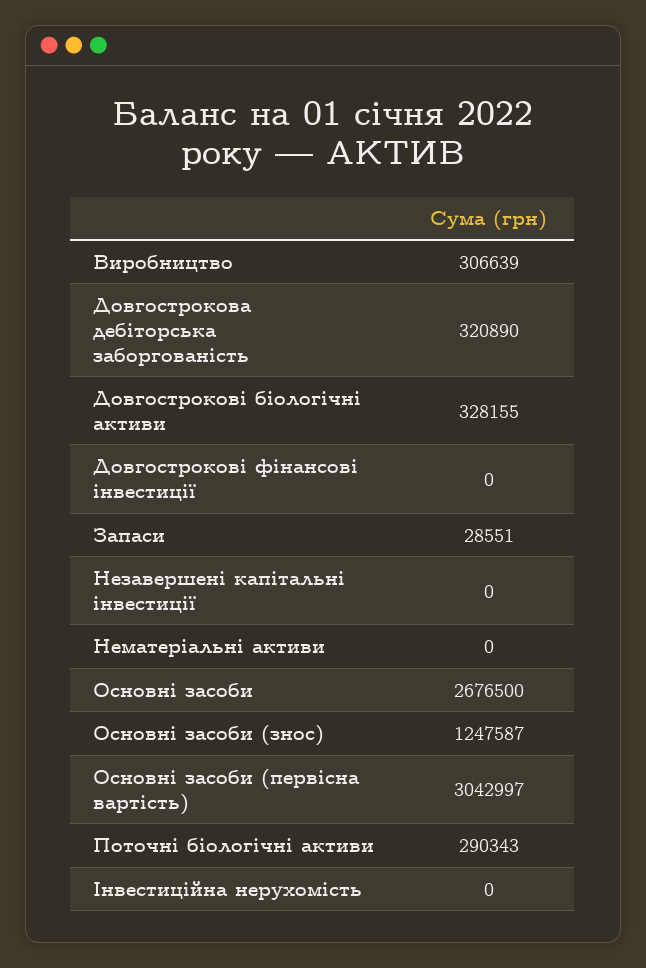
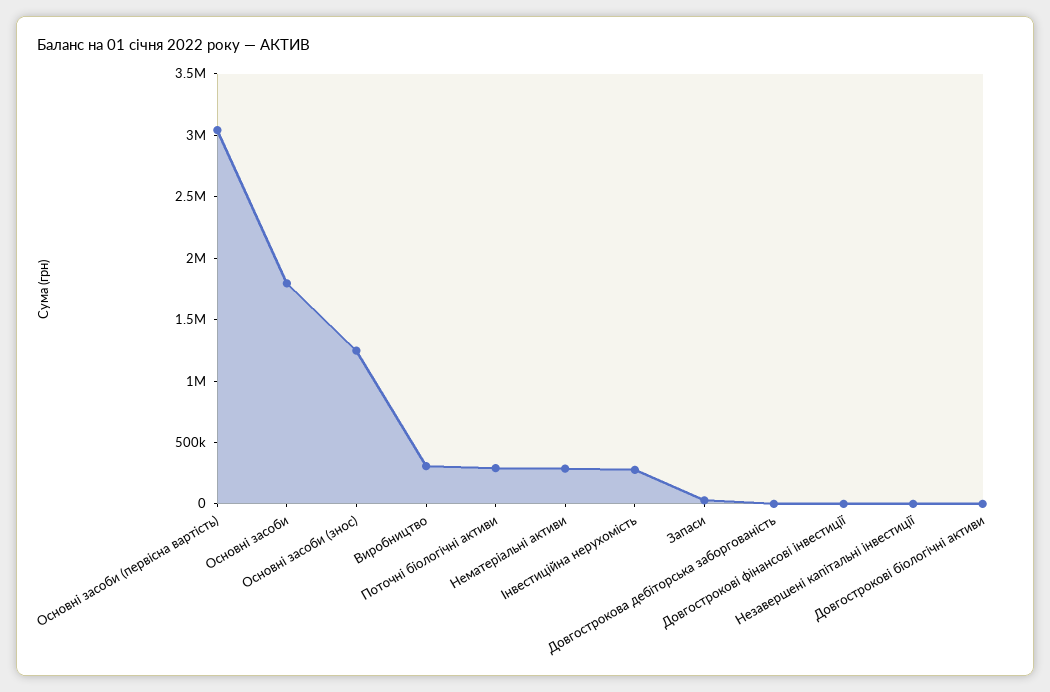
  {
    "Виробництво": 306639,
-   "Довгострокова дебіторська заборгованість": 320890,
+   "Довгострокова дебіторська заборгованість": 0,
-   "Довгострокові біологічні активи": 328155,
+   "Довгострокові біологічні активи": 0,
    "Довгострокові фінансові інвестиції": 0,
    "Запаси": 28551,
    "Незавершені капітальні інвестиції": 0,
-   "Нематеріальні активи": 0,
+   "Нематеріальні активи": 300000,
-   "Основні засоби": 2676500,
+   "Основні засоби": 1800000,
    "Основні засоби (знос)": 1247587,
    "Основні засоби (первісна вартість)": 3042997,
    "Поточні біологічні активи": 290343,
-   "Інвестиційна нерухомість": 0
+   "Інвестиційна нерухомість": 300000
  }

